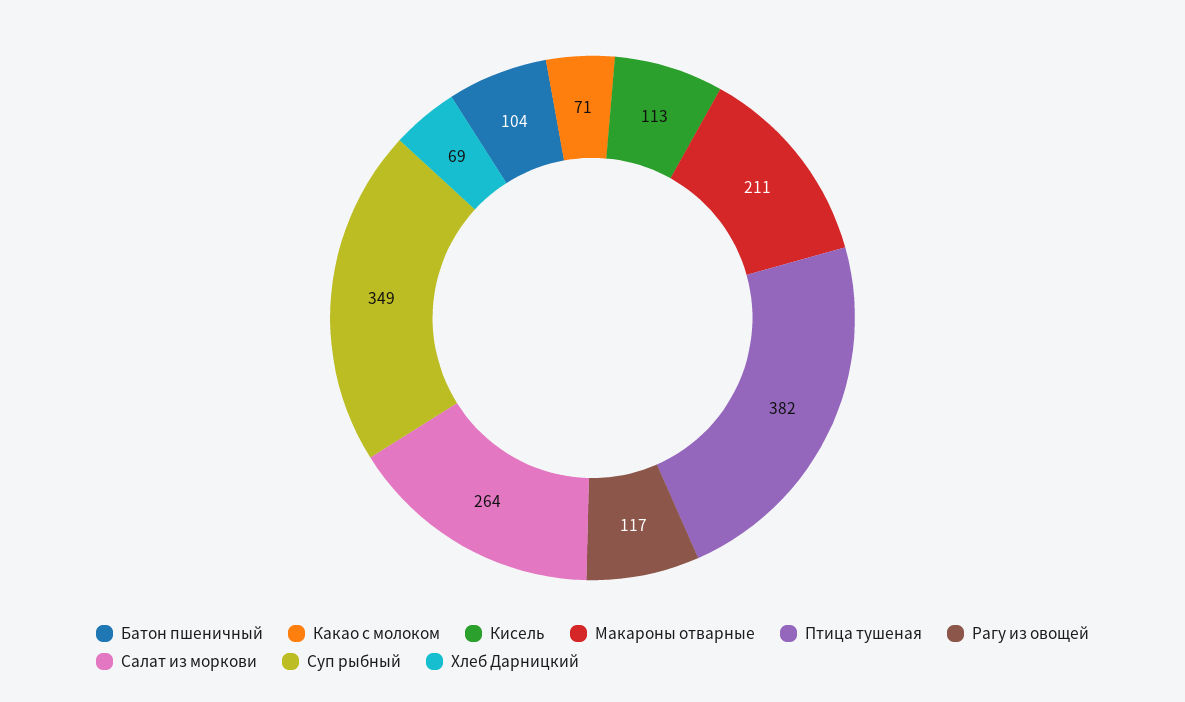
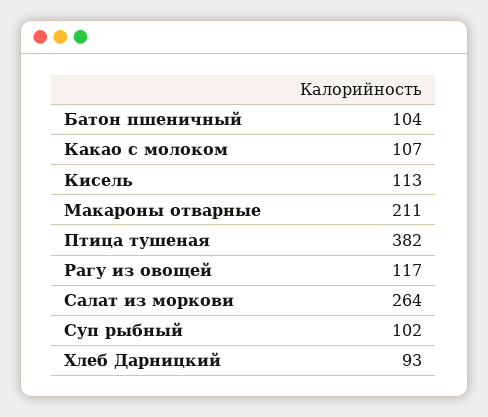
  {
    "Батон пшеничный": 104,
-   "Какао с молоком": 71,
+   "Какао с молоком": 107,
    "Кисель": 113,
    "Макароны отварные": 211,
    "Птица тушеная": 382,
    "Рагу из овощей": 117,
    "Салат из моркови": 264,
-   "Суп рыбный": 349,
+   "Суп рыбный": 102,
-   "Хлеб Дарницкий": 69
+   "Хлеб Дарницкий": 93
  }

